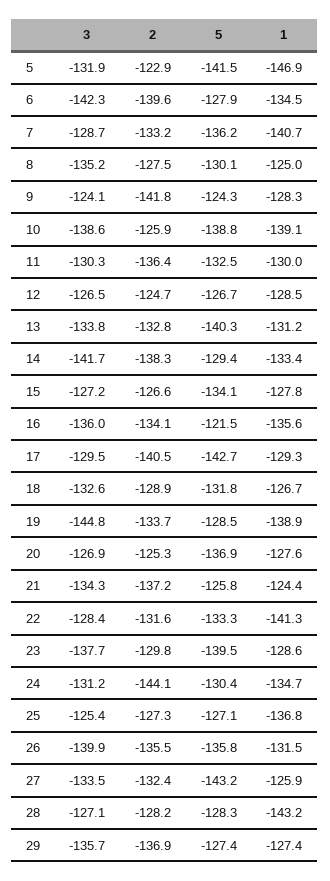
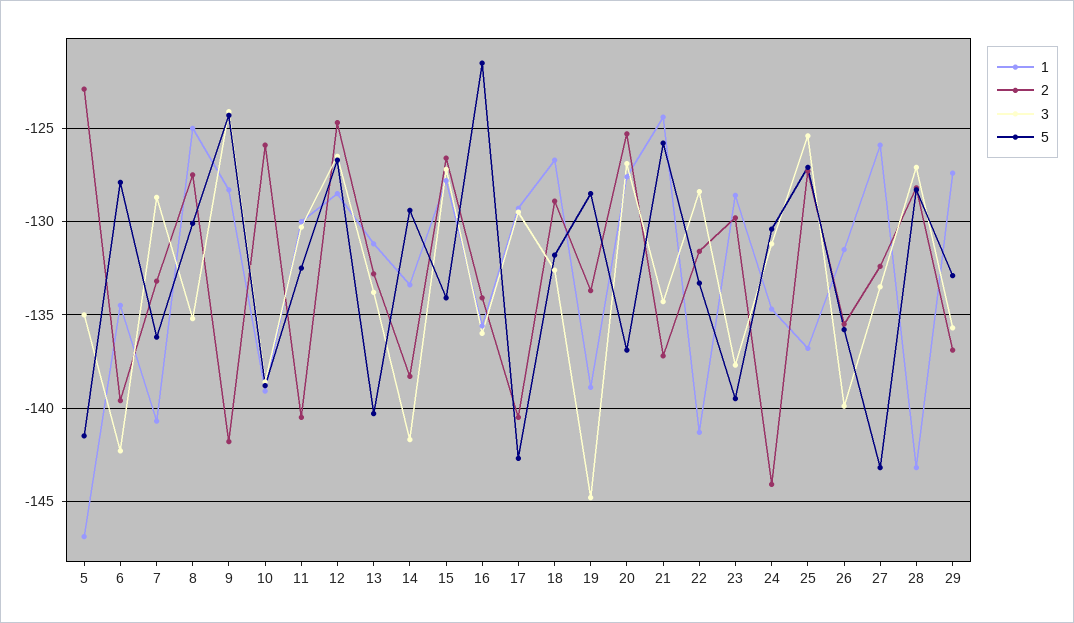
  {
    "3": {
-     "5": -131.9,
+     "5": -135,
      "6": -142.3,
      "7": -128.7,
      "8": -135.2,
      "9": -124.1,
      "10": -138.6,
      "11": -130.3,
      "12": -126.5,
      "13": -133.8,
      "14": -141.7,
      "15": -127.2,
      "16": -136,
      "17": -129.5,
      "18": -132.6,
      "19": -144.8,
      "20": -126.9,
      "21": -134.3,
      "22": -128.4,
      "23": -137.7,
      "24": -131.2,
      "25": -125.4,
      "26": -139.9,
      "27": -133.5,
      "28": -127.1,
      "29": -135.7
    },
    "2": {
      "5": -122.9,
      "6": -139.6,
      "7": -133.2,
      "8": -127.5,
      "9": -141.8,
      "10": -125.9,
-     "11": -136.4,
+     "11": -140.5,
      "12": -124.7,
      "13": -132.8,
      "14": -138.3,
      "15": -126.6,
      "16": -134.1,
      "17": -140.5,
      "18": -128.9,
      "19": -133.7,
      "20": -125.3,
      "21": -137.2,
      "22": -131.6,
      "23": -129.8,
      "24": -144.1,
      "25": -127.3,
      "26": -135.5,
      "27": -132.4,
      "28": -128.2,
      "29": -136.9
    },
    "5": {
      "5": -141.5,
      "6": -127.9,
      "7": -136.2,
      "8": -130.1,
      "9": -124.3,
      "10": -138.8,
      "11": -132.5,
      "12": -126.7,
      "13": -140.3,
      "14": -129.4,
      "15": -134.1,
      "16": -121.5,
      "17": -142.7,
      "18": -131.8,
      "19": -128.5,
      "20": -136.9,
      "21": -125.8,
      "22": -133.3,
      "23": -139.5,
      "24": -130.4,
      "25": -127.1,
      "26": -135.8,
      "27": -143.2,
      "28": -128.3,
-     "29": -127.4
+     "29": -133
    },
    "1": {
      "5": -146.9,
      "6": -134.5,
      "7": -140.7,
      "8": -125,
      "9": -128.3,
      "10": -139.1,
      "11": -130,
      "12": -128.5,
      "13": -131.2,
      "14": -133.4,
      "15": -127.8,
      "16": -135.6,
      "17": -129.3,
      "18": -126.7,
      "19": -138.9,
      "20": -127.6,
      "21": -124.4,
      "22": -141.3,
      "23": -128.6,
      "24": -134.7,
      "25": -136.8,
      "26": -131.5,
      "27": -125.9,
      "28": -143.2,
      "29": -127.4
    }
  }

